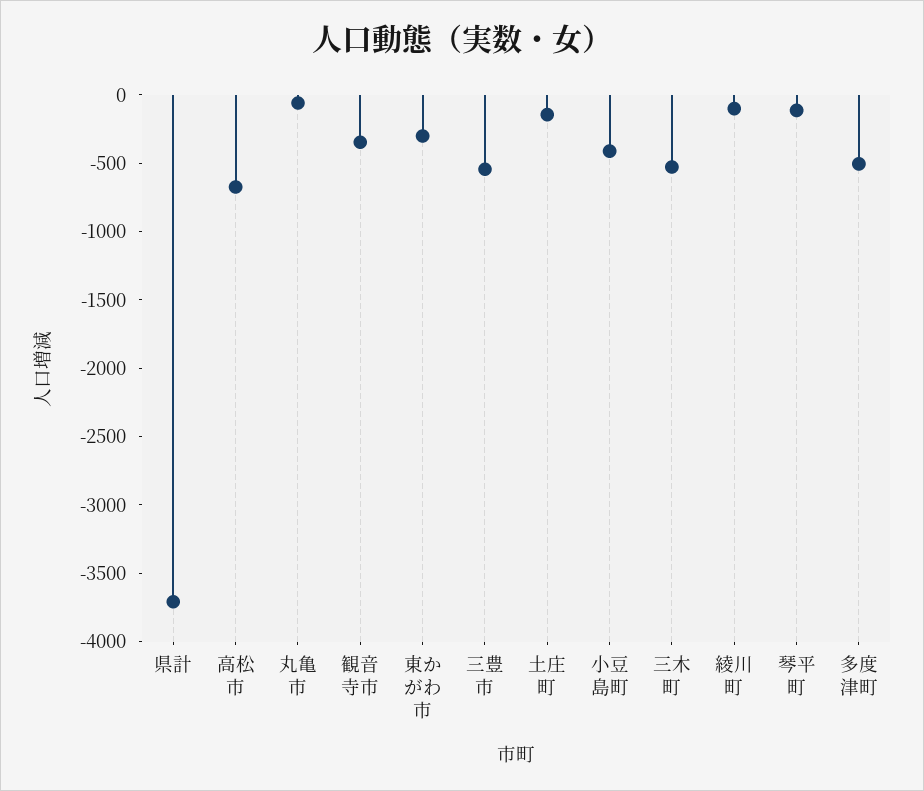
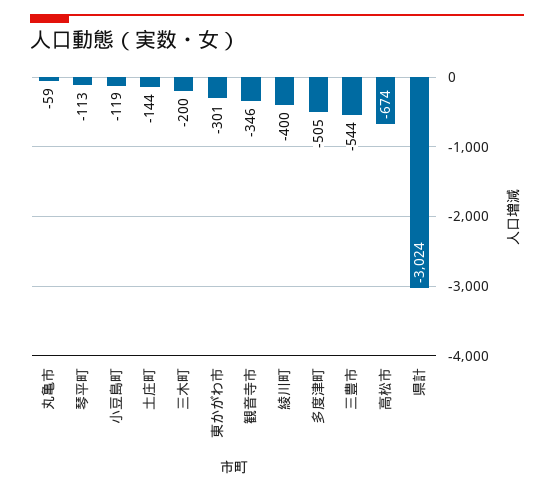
  {
-   "県計": -3700,
+   "県計": -3024,
    "高松市": -674,
    "丸亀市": -59,
    "観音寺市": -346,
    "東かがわ市": -301,
    "三豊市": -544,
    "土庄町": -144,
-   "小豆島町": -400,
+   "小豆島町": -119,
-   "三木町": -500,
+   "三木町": -200,
-   "綾川町": -100,
+   "綾川町": -400,
    "琴平町": -113,
    "多度津町": -505
  }

